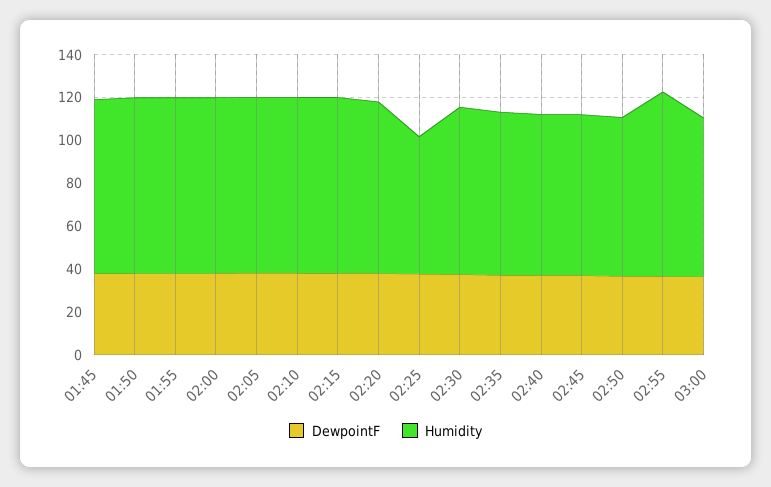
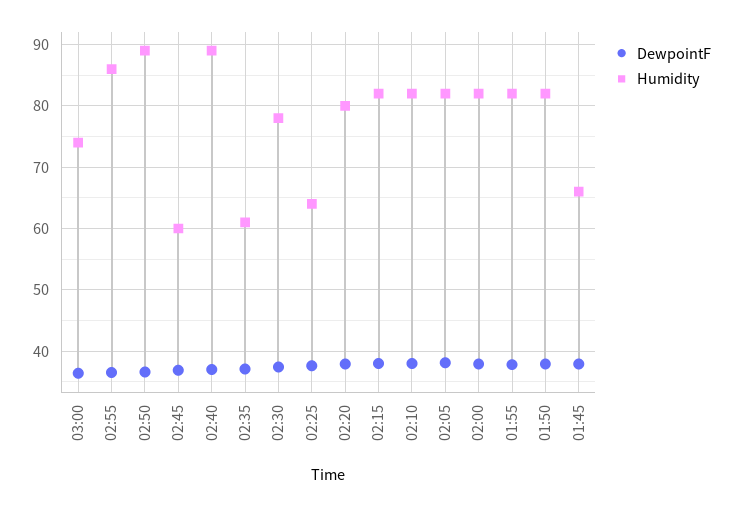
  {
    "DewpointF": {
      "01:45": 38,
      "01:50": 38,
      "01:55": 38,
      "02:00": 38,
      "02:05": 38,
      "02:10": 38,
      "02:15": 38,
      "02:20": 38,
      "02:25": 38,
      "02:30": 37,
      "02:35": 37,
      "02:40": 37,
      "02:45": 37,
      "02:50": 37,
      "02:55": 37,
      "03:00": 36
    },
    "Humidity": {
-     "01:45": 80,
+     "01:45": 66,
      "01:50": 82,
      "01:55": 82,
      "02:00": 82,
      "02:05": 82,
      "02:10": 82,
      "02:15": 82,
      "02:20": 80,
      "02:25": 64,
      "02:30": 78,
-     "02:35": 75,
+     "02:35": 61,
-     "02:40": 75,
+     "02:40": 89,
-     "02:45": 75,
+     "02:45": 60,
-     "02:50": 75,
+     "02:50": 89,
      "02:55": 86,
      "03:00": 74
    }
  }

